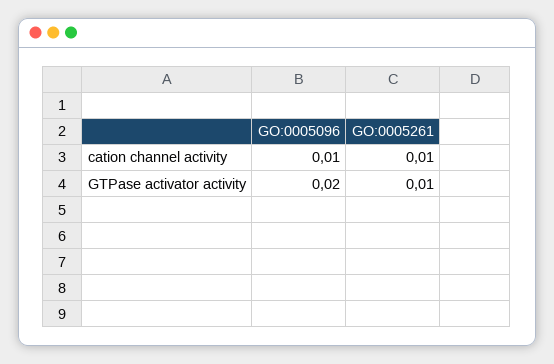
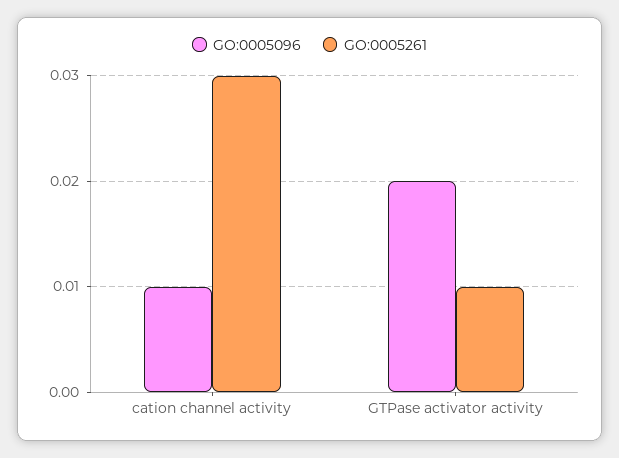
  {
    "GO:0005096": {
      "cation channel activity": 0.01,
      "GTPase activator activity": 0.02
    },
    "GO:0005261": {
-     "cation channel activity": 0.01,
+     "cation channel activity": 0.03,
      "GTPase activator activity": 0.01
    }
  }

